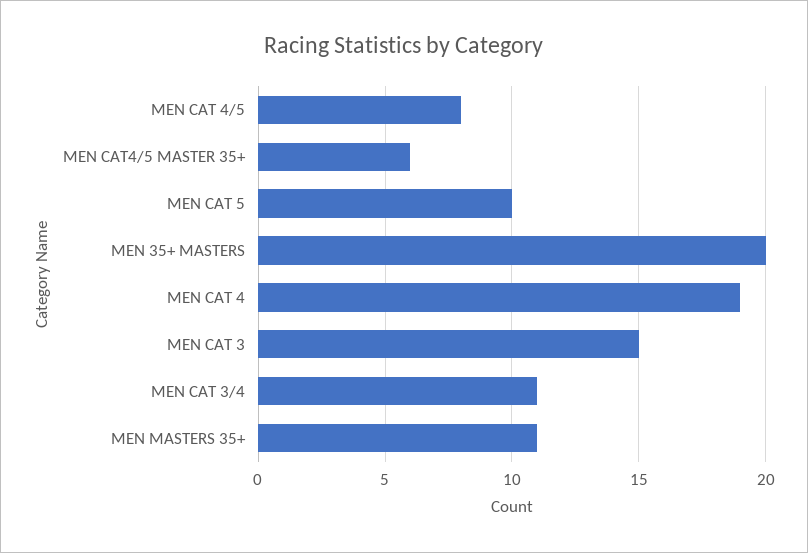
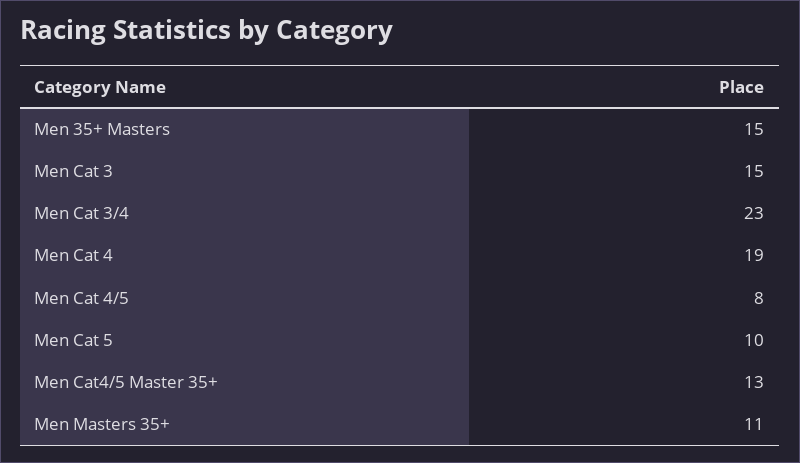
  {
    "MEN CAT 4/5": 8,
-   "MEN CAT4/5 MASTER 35+": 6,
+   "MEN CAT4/5 MASTER 35+": 13,
    "MEN CAT 5": 10,
-   "MEN 35+ MASTERS": 20,
+   "MEN 35+ MASTERS": 15,
    "MEN CAT 4": 19,
    "MEN CAT 3": 15,
-   "MEN CAT 3/4": 11,
+   "MEN CAT 3/4": 23,
    "MEN MASTERS 35+": 11
  }

